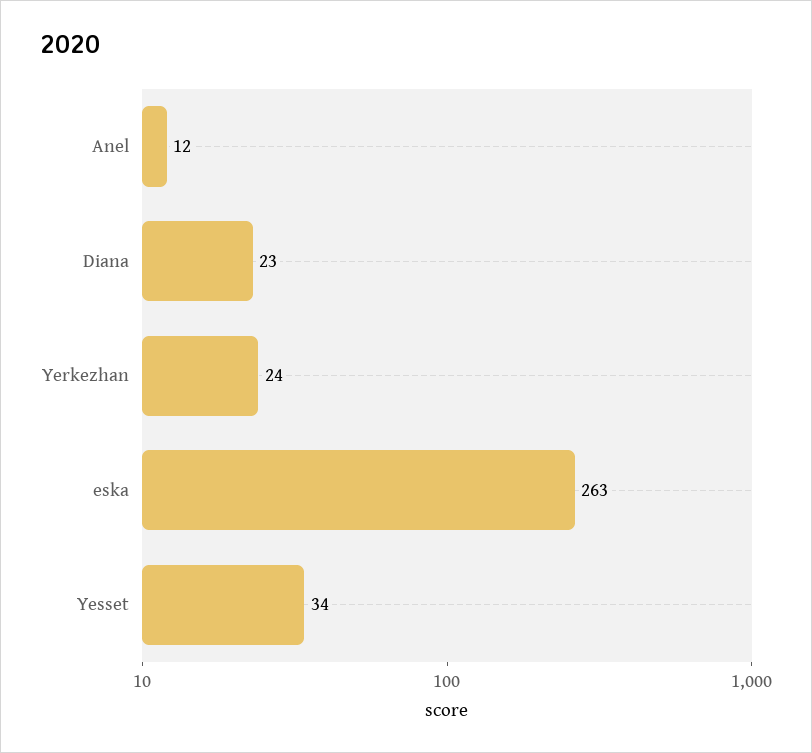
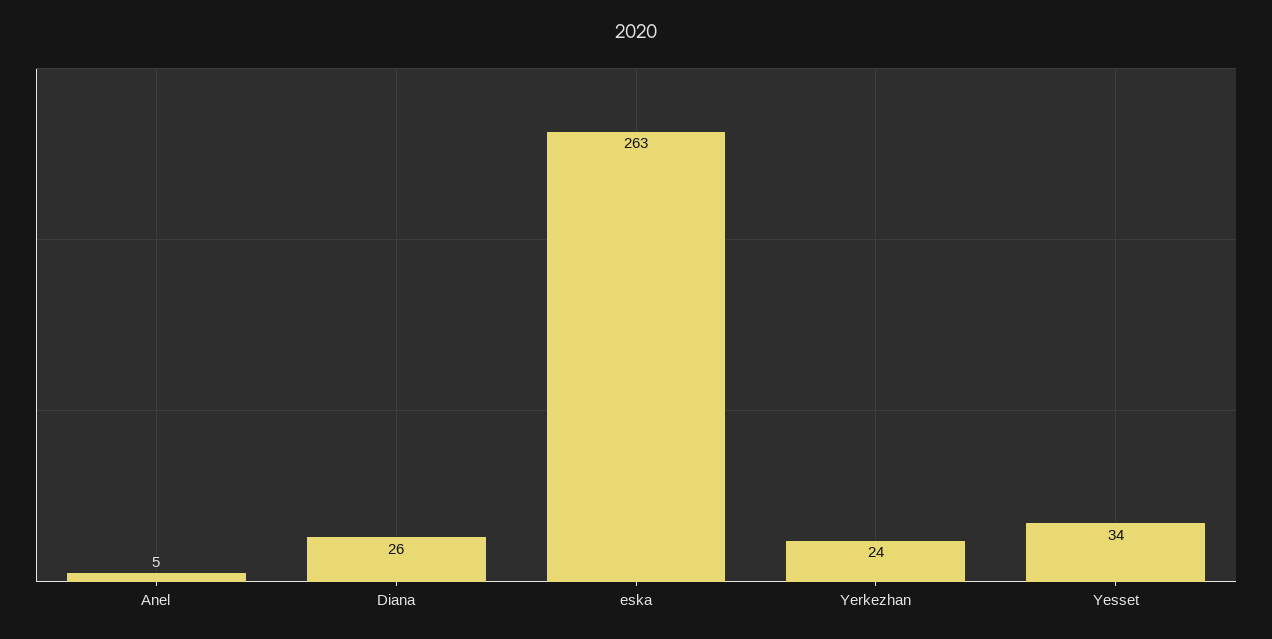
  {
-   "Anel": 12,
+   "Anel": 5,
-   "Diana": 23,
+   "Diana": 26,
    "Yerkezhan": 24,
    "eska": 263,
    "Yesset": 34
  }

